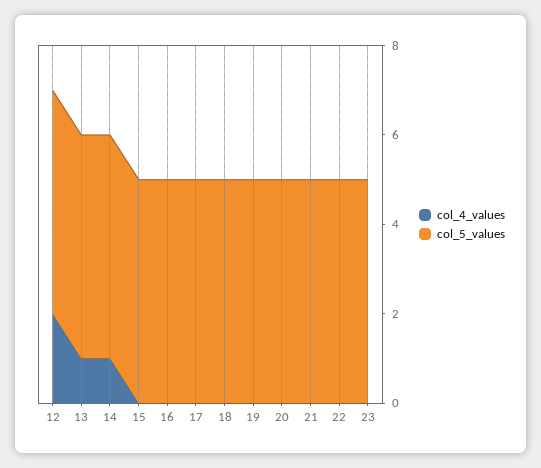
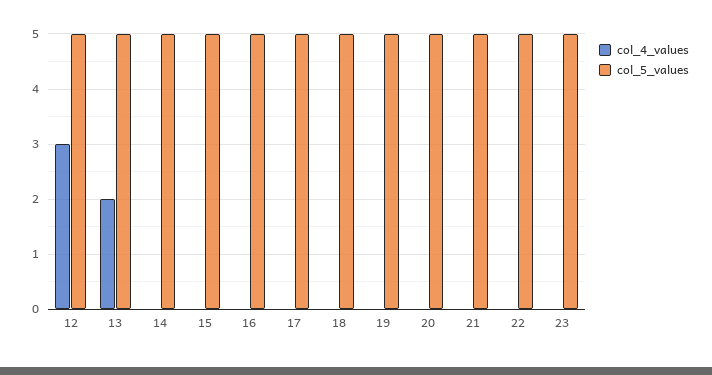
  {
    "col_4_values": {
-     "12": 2,
+     "12": 3,
-     "13": 1,
+     "13": 2,
-     "14": 1,
+     "14": 0,
      "15": 0,
      "16": 0,
      "17": 0,
      "18": 0,
      "19": 0,
      "20": 0,
      "21": 0,
      "22": 0,
      "23": 0
    },
    "col_5_values": {
      "12": 5,
      "13": 5,
      "14": 5,
      "15": 5,
      "16": 5,
      "17": 5,
      "18": 5,
      "19": 5,
      "20": 5,
      "21": 5,
      "22": 5,
      "23": 5
    }
  }

